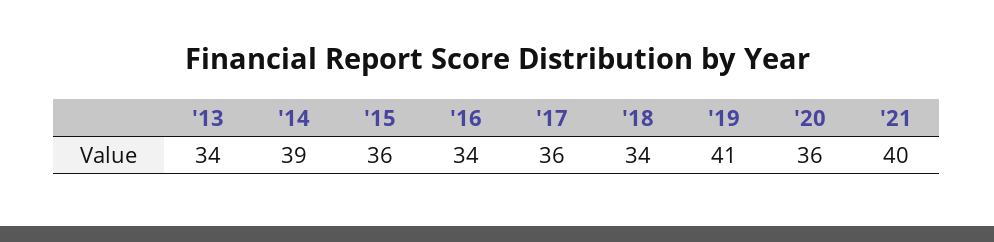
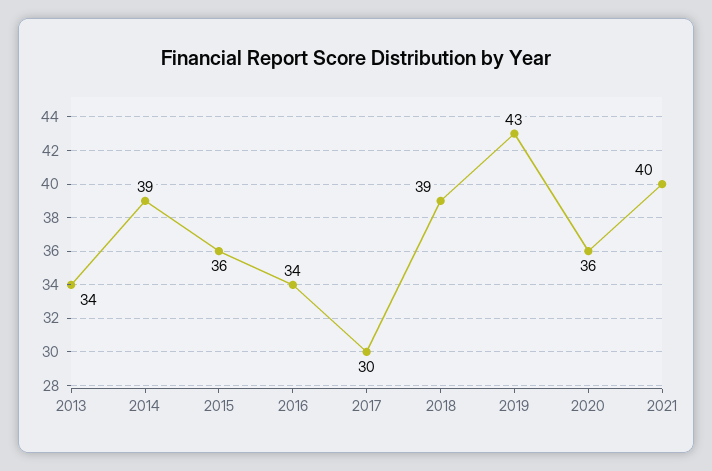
  {
    "'13": 34,
    "'14": 39,
    "'15": 36,
    "'16": 34,
-   "'17": 36,
+   "'17": 30,
-   "'18": 34,
+   "'18": 39,
-   "'19": 41,
+   "'19": 43,
    "'20": 36,
    "'21": 40
  }

